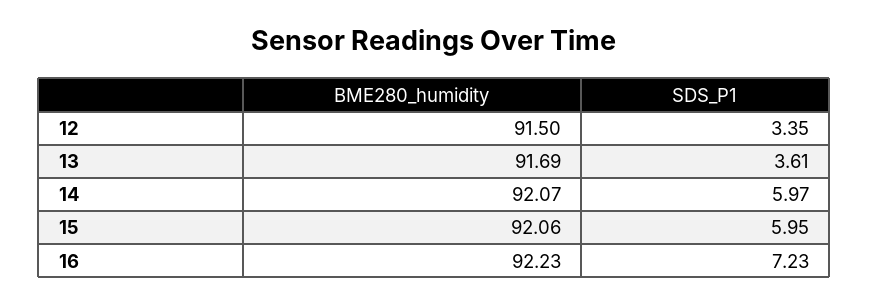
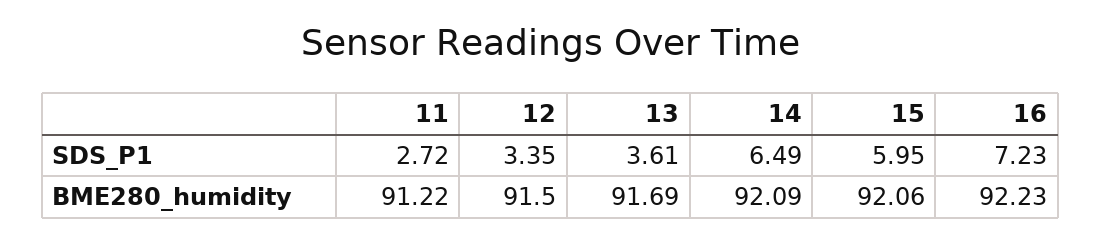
  {
    "BME280_humidity": {
      "12": 91.5,
      "13": 91.69,
-     "14": 92.07,
+     "14": 92.09,
      "15": 92.06,
-     "16": 92.23
+     "16": 92.23,
+     "11": 91.22
    },
    "SDS_P1": {
      "12": 3.35,
      "13": 3.61,
-     "14": 5.97,
+     "14": 6.49,
      "15": 5.95,
-     "16": 7.23
+     "16": 7.23,
+     "11": 2.72
    }
  }

